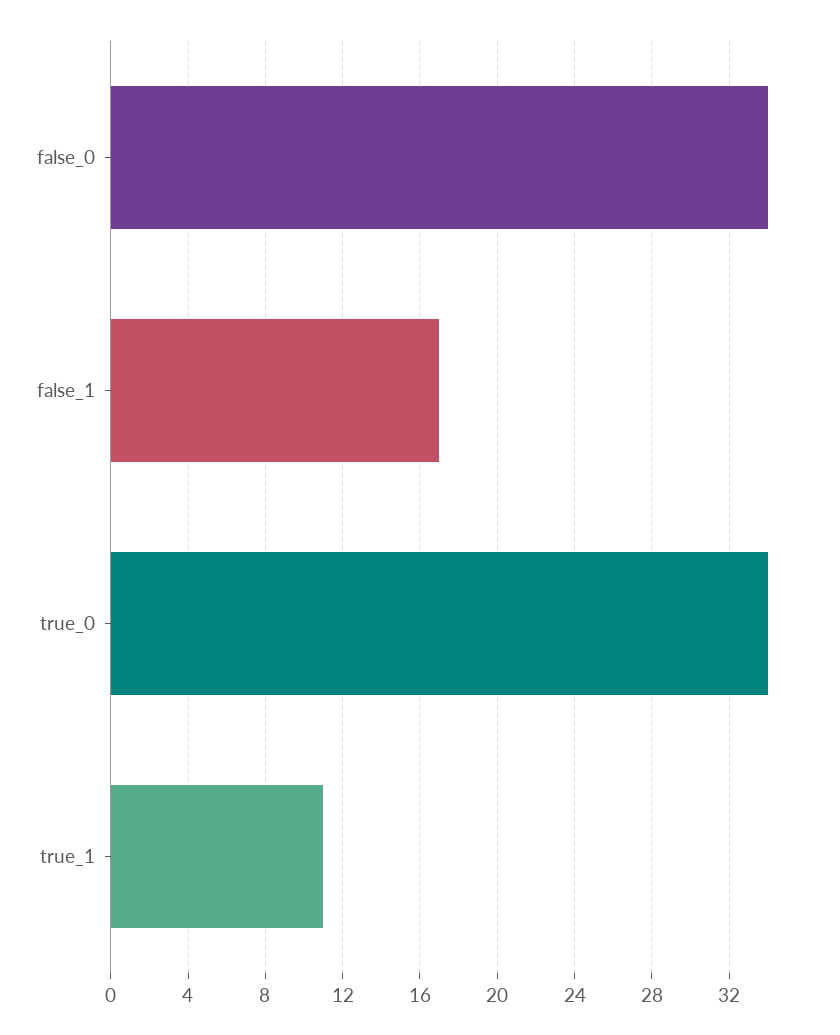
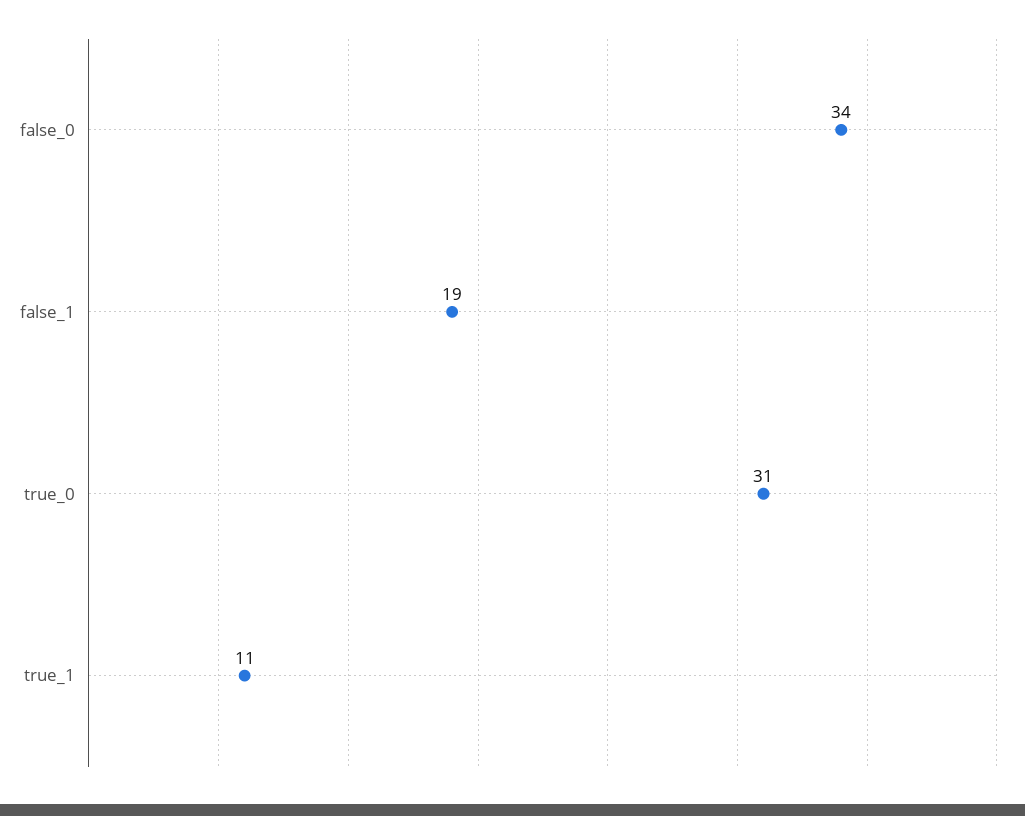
  {
    "false_0": 34,
-   "false_1": 17,
+   "false_1": 19,
-   "true_0": 34,
+   "true_0": 31,
    "true_1": 11
  }

